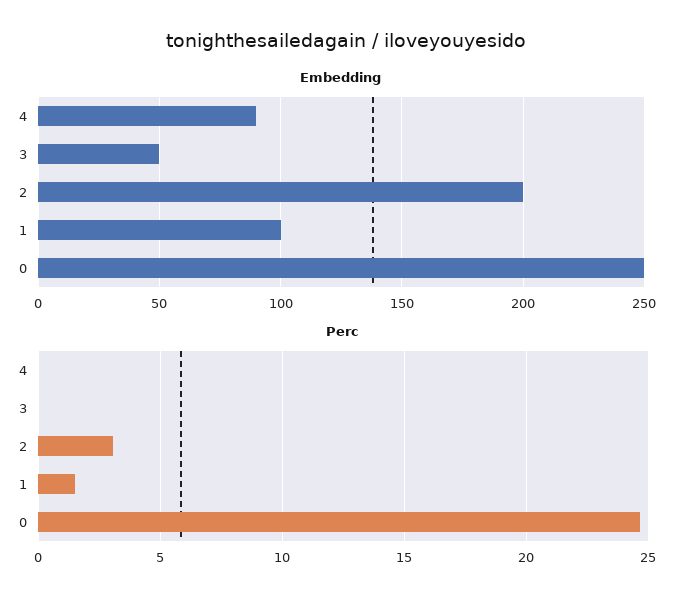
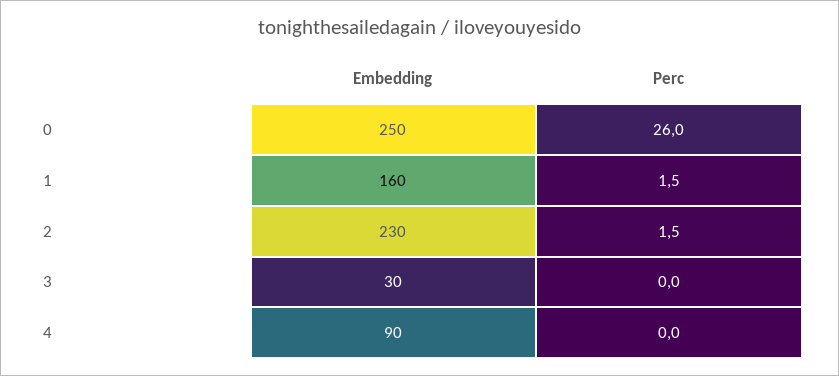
  {
    "Embedding": {
      "4": 90,
-     "3": 50,
+     "3": 30,
-     "2": 200,
+     "2": 230,
-     "1": 100,
+     "1": 160,
      "0": 250
    },
    "Perc": {
      "4": 0,
      "3": 0,
-     "2": 3,
+     "2": 1.5,
      "1": 1.5,
-     "0": 24.5
+     "0": 26
    }
  }

